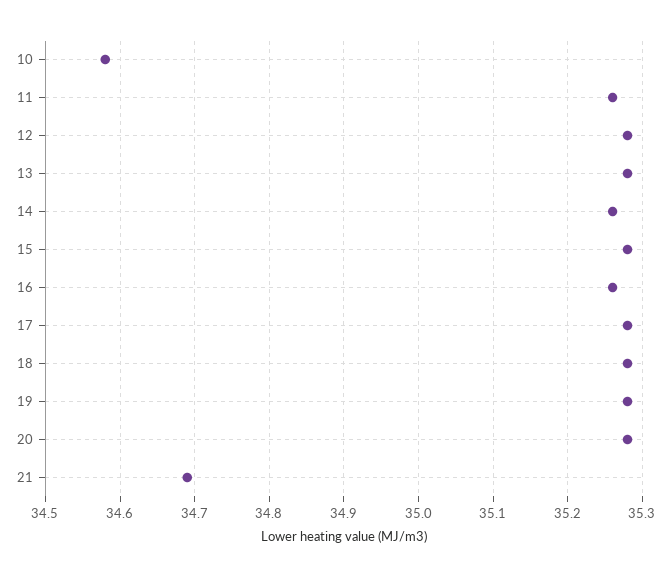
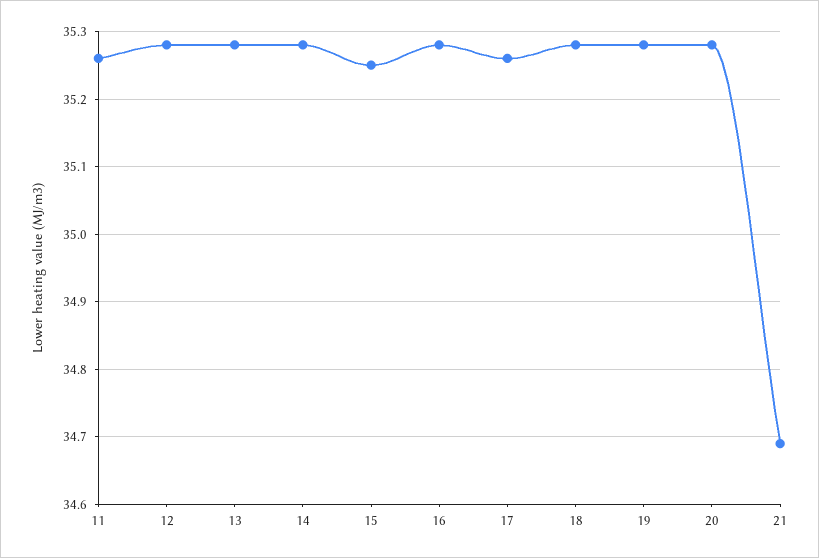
  {
-   "10": 34.58,
    "11": 35.26,
    "12": 35.28,
    "13": 35.28,
-   "14": 35.26,
+   "14": 35.28,
-   "15": 35.28,
+   "15": 35.25,
-   "16": 35.26,
+   "16": 35.28,
-   "17": 35.28,
+   "17": 35.26,
    "18": 35.28,
    "19": 35.28,
    "20": 35.28,
    "21": 34.69
  }

